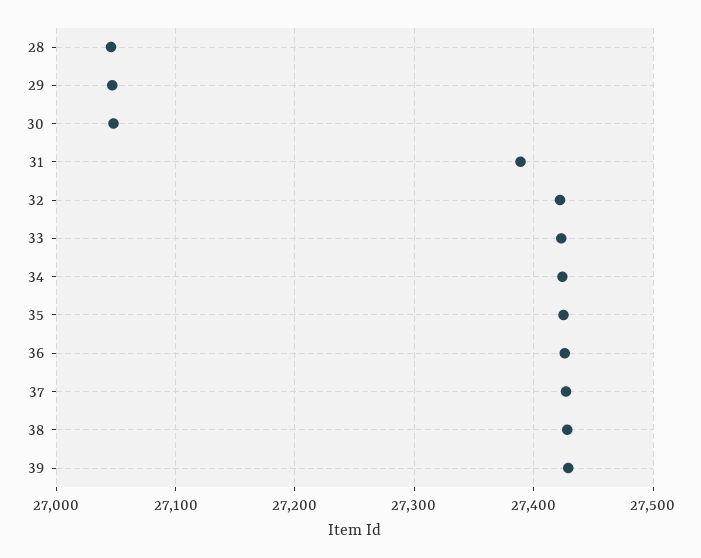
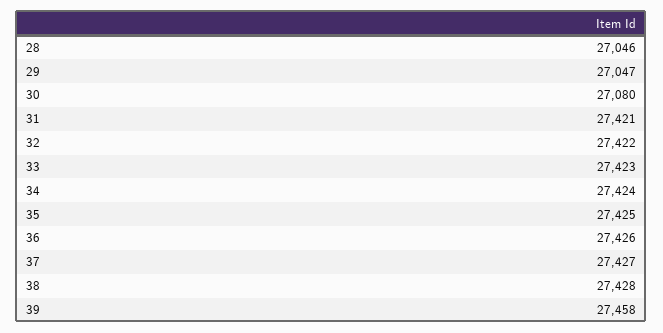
  {
    "28": 27046,
    "29": 27047,
-   "30": 27050,
+   "30": 27080,
-   "31": 27390,
+   "31": 27421,
    "32": 27422,
    "33": 27423,
    "34": 27424,
    "35": 27425,
    "36": 27426,
    "37": 27427,
    "38": 27428,
-   "39": 27430
+   "39": 27458
  }

